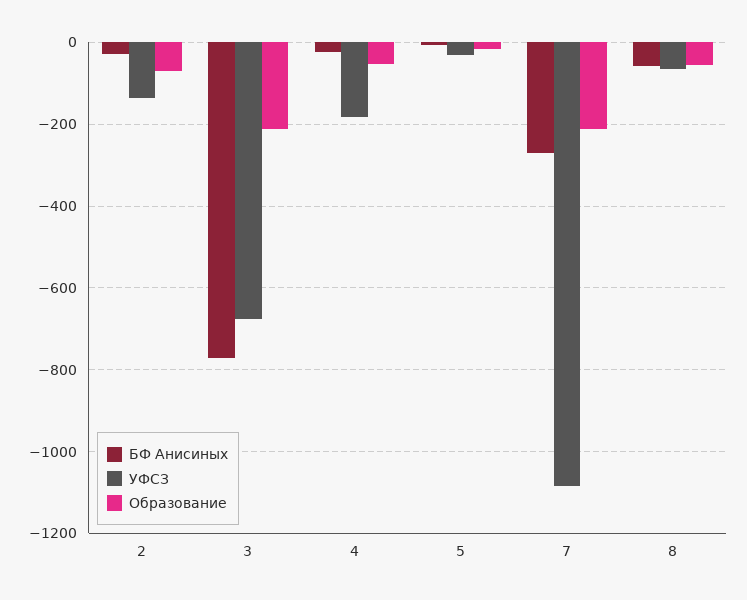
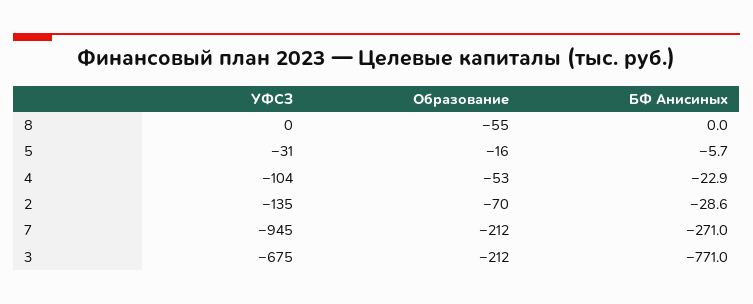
  {
    "БФ Анисиных": {
      "2": -28.6,
      "3": -771,
      "4": -22.9,
      "5": -5.7,
      "7": -271,
-     "8": -60
+     "8": 0
    },
    "УФСЗ": {
      "2": -135,
      "3": -675,
-     "4": -180,
+     "4": -104,
      "5": -31,
-     "7": -1080,
+     "7": -945,
-     "8": -60
+     "8": 0
    },
    "Образование": {
      "2": -70,
      "3": -212,
      "4": -53,
      "5": -16,
      "7": -212,
      "8": -55
    }
  }

